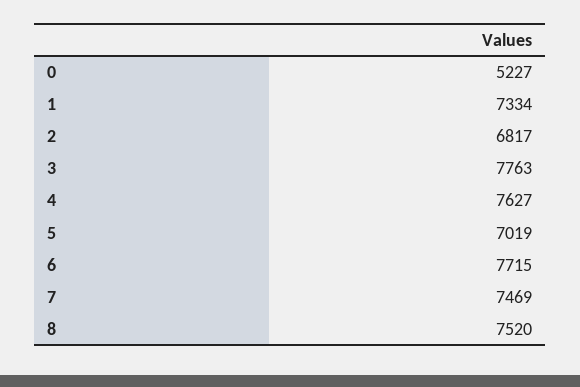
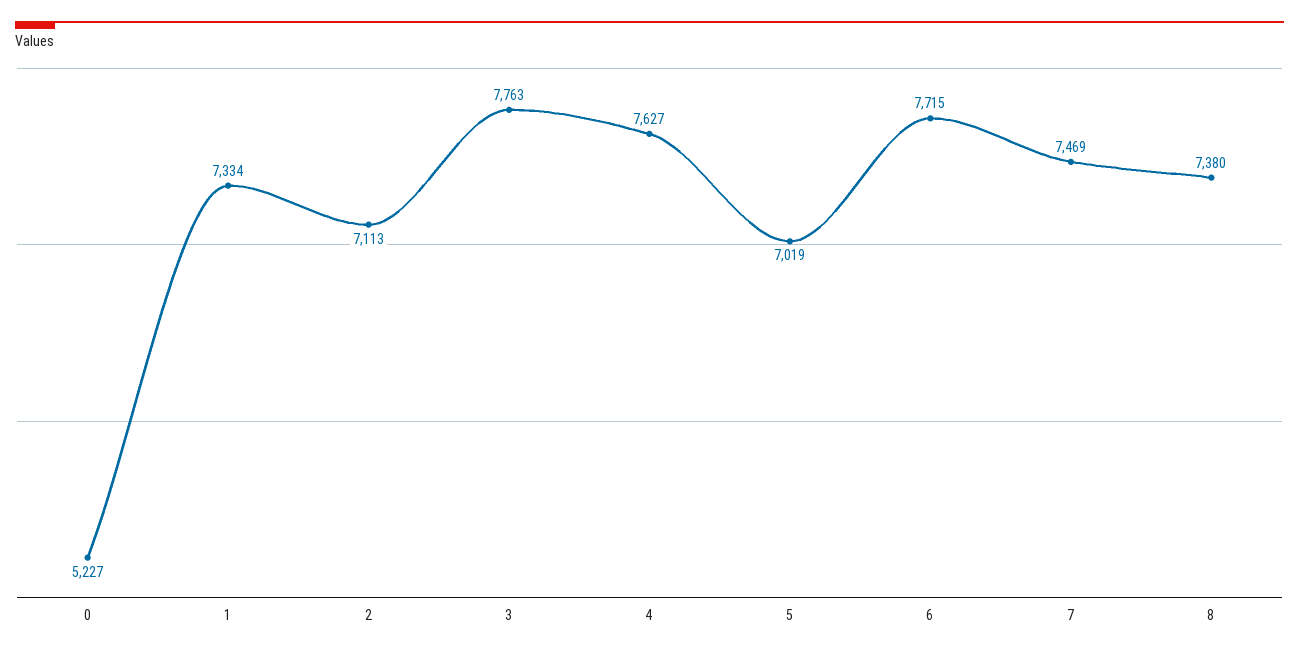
  {
    "0": 5227,
    "1": 7334,
-   "2": 6817,
+   "2": 7113,
    "3": 7763,
    "4": 7627,
    "5": 7019,
    "6": 7715,
    "7": 7469,
-   "8": 7520
+   "8": 7380
  }

